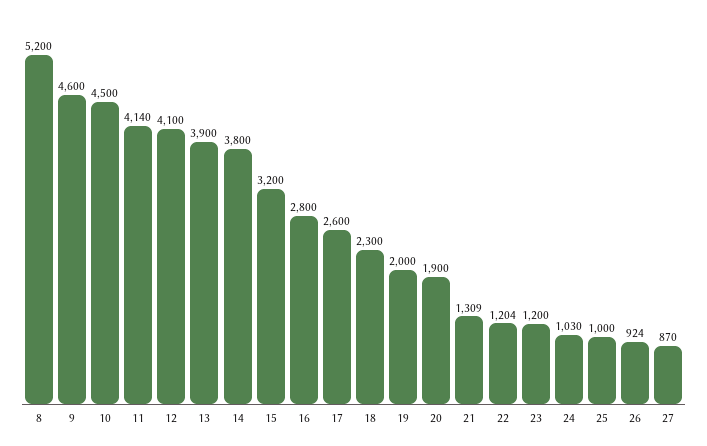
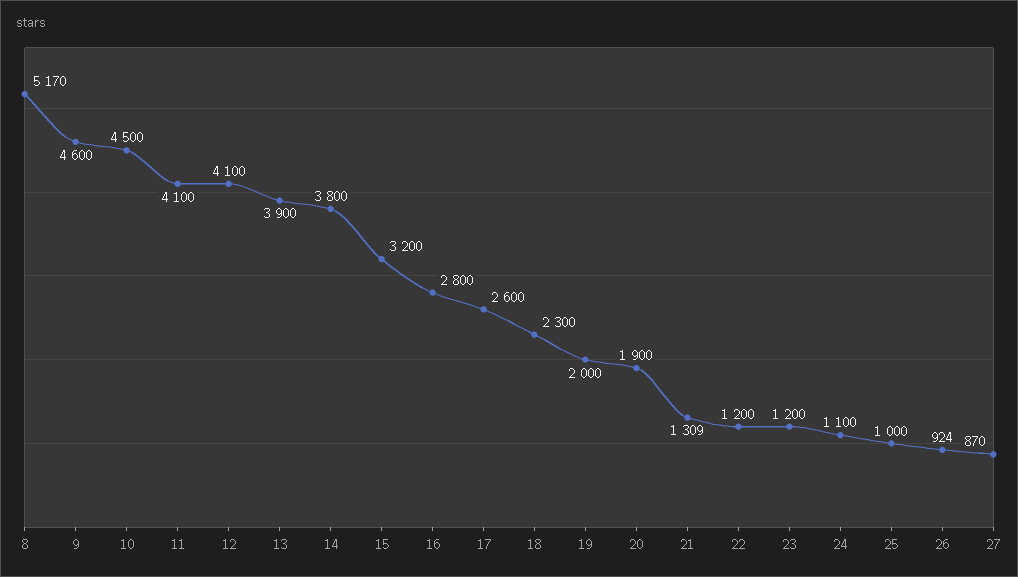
  {
-   "8": 5200,
+   "8": 5170,
    "9": 4600,
    "10": 4500,
-   "11": 4140,
+   "11": 4100,
    "12": 4100,
    "13": 3900,
    "14": 3800,
    "15": 3200,
    "16": 2800,
    "17": 2600,
    "18": 2300,
    "19": 2000,
    "20": 1900,
    "21": 1309,
-   "22": 1204,
+   "22": 1200,
    "23": 1200,
-   "24": 1030,
+   "24": 1100,
    "25": 1000,
    "26": 924,
    "27": 870
  }

